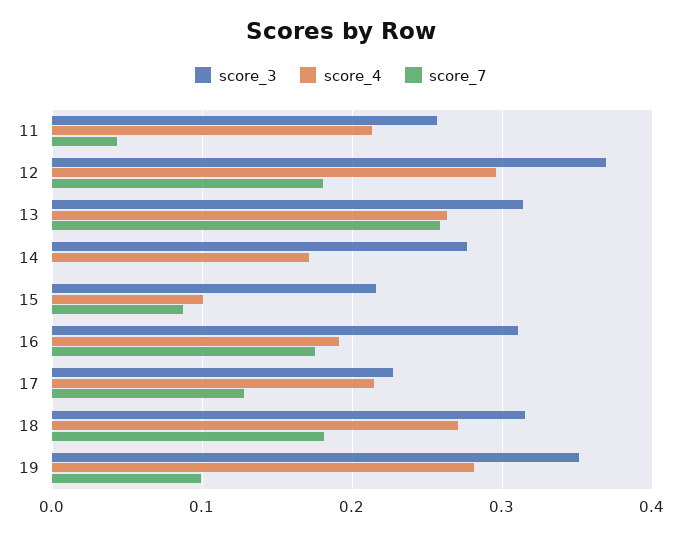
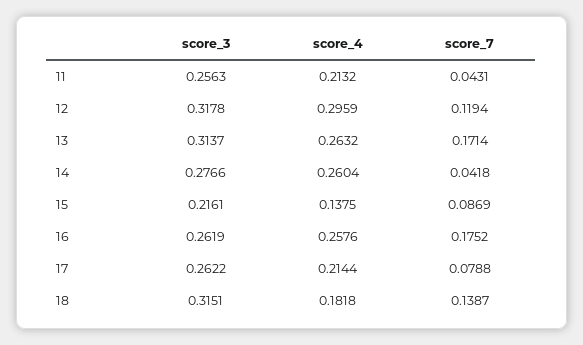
  {
    "score_3": {
      "11": 0.2563,
-     "12": 0.37,
+     "12": 0.3178,
      "13": 0.3137,
      "14": 0.2766,
      "15": 0.2161,
-     "16": 0.31,
+     "16": 0.2619,
-     "17": 0.23,
+     "17": 0.2622,
-     "18": 0.3151,
+     "18": 0.3151
-     "19": 0.35
    },
    "score_4": {
      "11": 0.2132,
      "12": 0.2959,
      "13": 0.2632,
-     "14": 0.17,
+     "14": 0.2604,
-     "15": 0.1,
+     "15": 0.1375,
-     "16": 0.19,
+     "16": 0.2576,
      "17": 0.2144,
-     "18": 0.27,
+     "18": 0.1818
-     "19": 0.28
    },
    "score_7": {
      "11": 0.0431,
-     "12": 0.18,
+     "12": 0.1194,
-     "13": 0.26,
+     "13": 0.1714,
-     "14": 0,
+     "14": 0.0418,
      "15": 0.0869,
      "16": 0.1752,
-     "17": 0.13,
+     "17": 0.0788,
-     "18": 0.18,
+     "18": 0.1387
-     "19": 0.1
    }
  }

